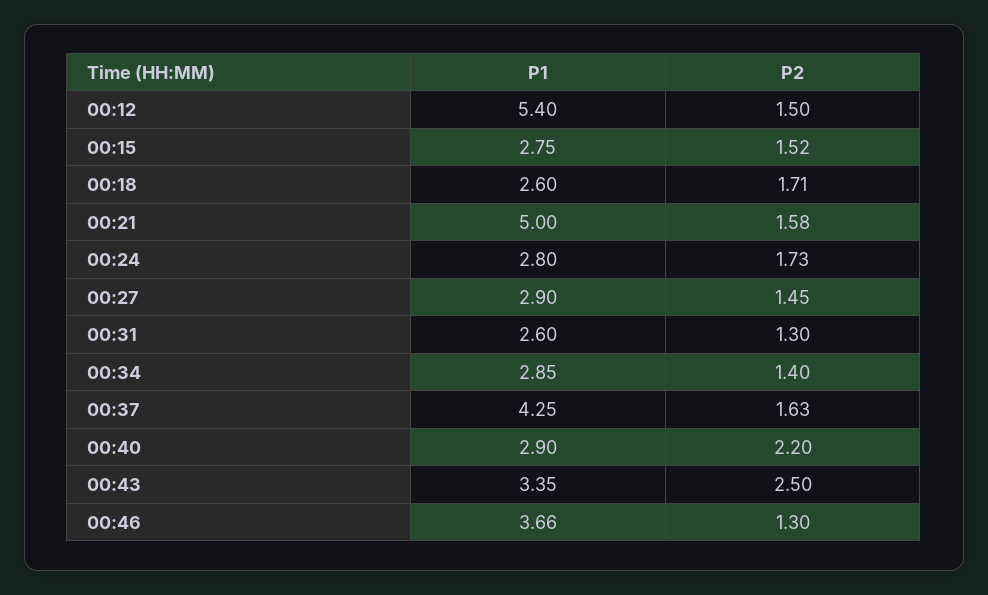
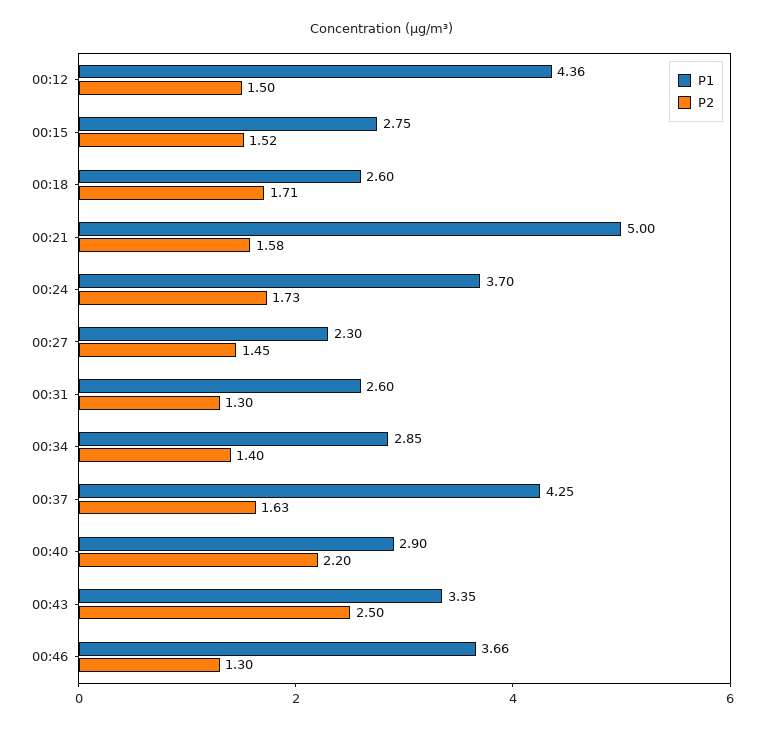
  {
    "P1": {
-     "00:12": 5.4,
+     "00:12": 4.36,
      "00:15": 2.75,
      "00:18": 2.6,
      "00:21": 5,
-     "00:24": 2.8,
+     "00:24": 3.7,
-     "00:27": 2.9,
+     "00:27": 2.3,
      "00:31": 2.6,
      "00:34": 2.85,
      "00:37": 4.25,
      "00:40": 2.9,
      "00:43": 3.35,
      "00:46": 3.66
    },
    "P2": {
      "00:12": 1.5,
      "00:15": 1.52,
      "00:18": 1.71,
      "00:21": 1.58,
      "00:24": 1.73,
      "00:27": 1.45,
      "00:31": 1.3,
      "00:34": 1.4,
      "00:37": 1.63,
      "00:40": 2.2,
      "00:43": 2.5,
      "00:46": 1.3
    }
  }

